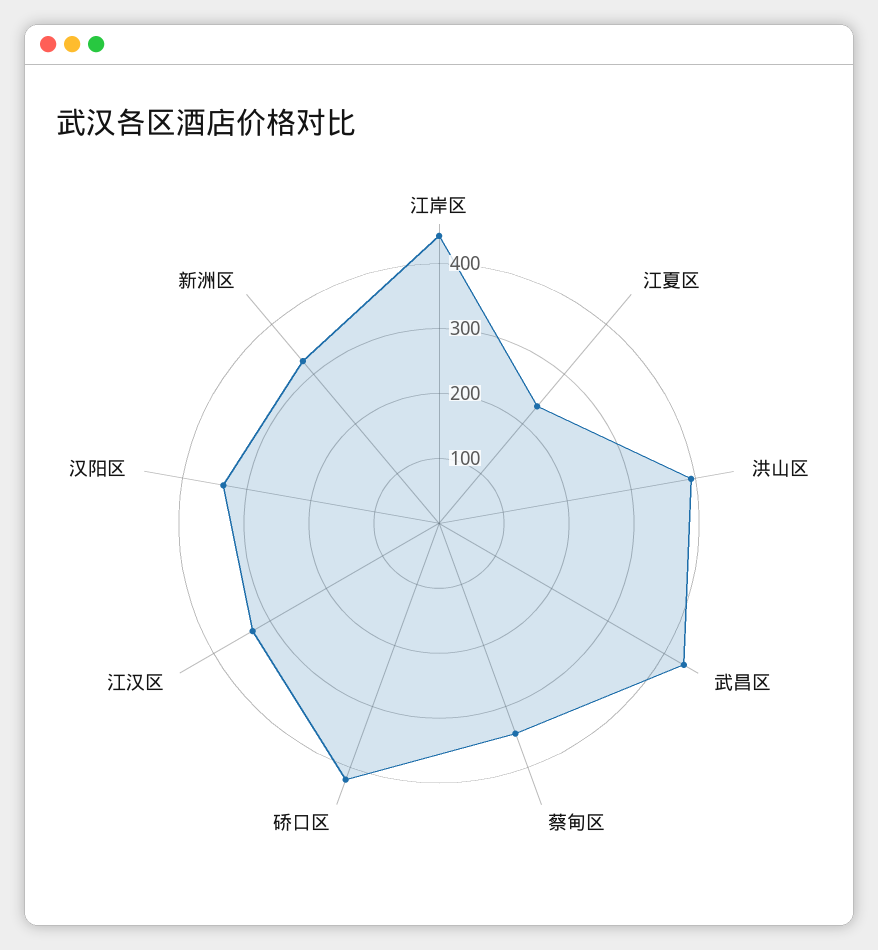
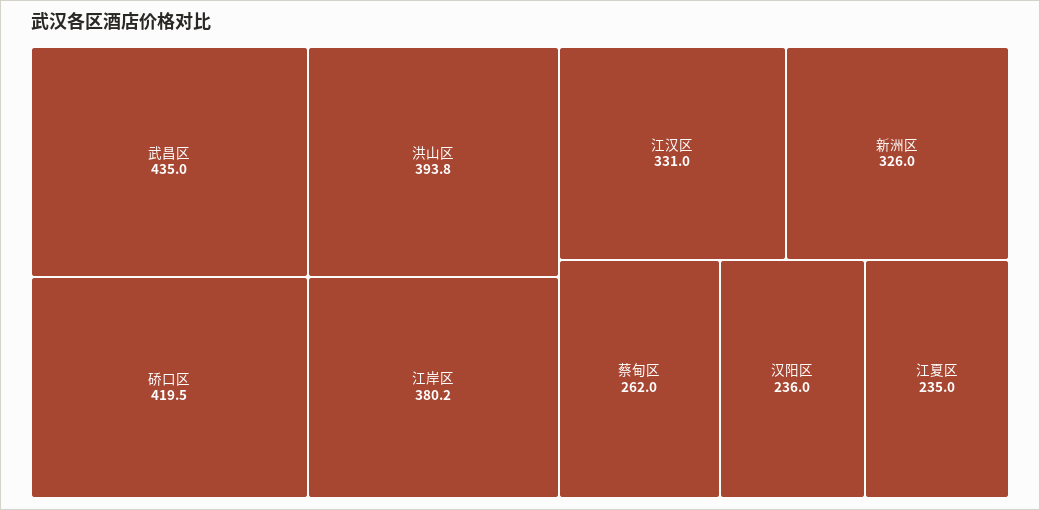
  {
-   "江岸区": 440,
+   "江岸区": 380.2,
    "江夏区": 235,
    "洪山区": 393.8,
    "武昌区": 435,
-   "蔡甸区": 340,
+   "蔡甸区": 262,
    "硚口区": 419.5,
    "江汉区": 331,
-   "汉阳区": 340,
+   "汉阳区": 236,
    "新洲区": 326
  }

